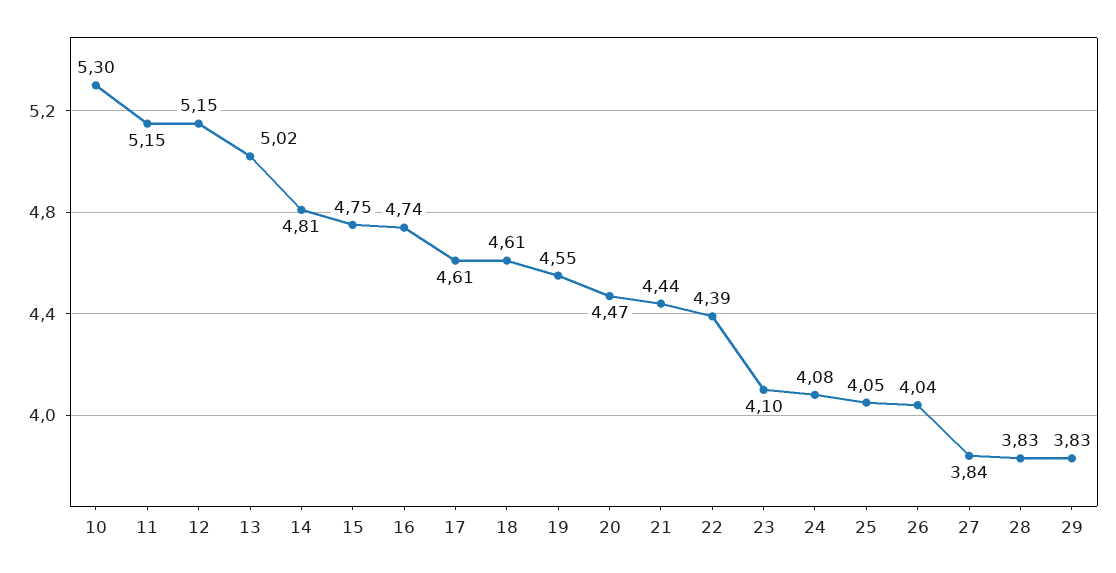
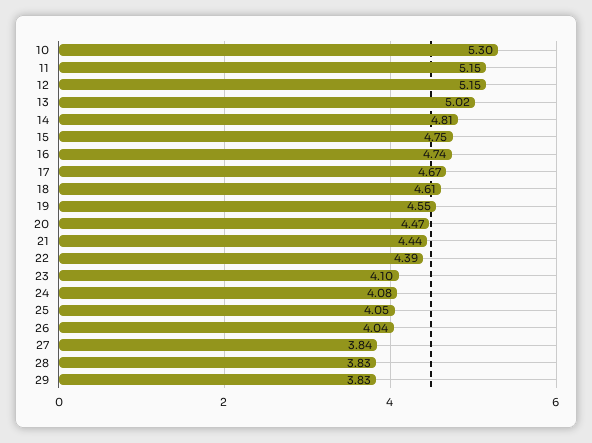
  {
    "10": 5.3,
    "11": 5.15,
    "12": 5.15,
    "13": 5.02,
    "14": 4.81,
    "15": 4.75,
    "16": 4.74,
-   "17": 4.61,
+   "17": 4.67,
    "18": 4.61,
    "19": 4.55,
    "20": 4.47,
    "21": 4.44,
    "22": 4.39,
    "23": 4.1,
    "24": 4.08,
    "25": 4.05,
    "26": 4.04,
    "27": 3.84,
    "28": 3.83,
    "29": 3.83
  }

